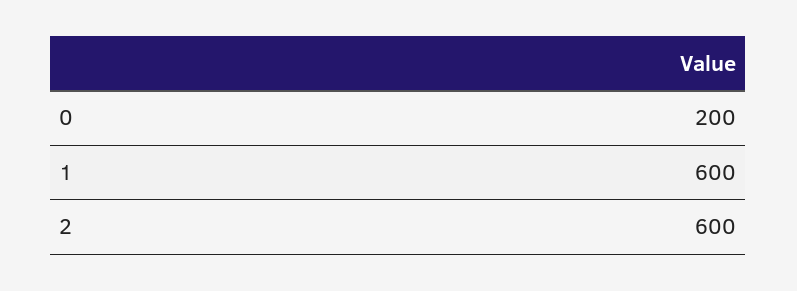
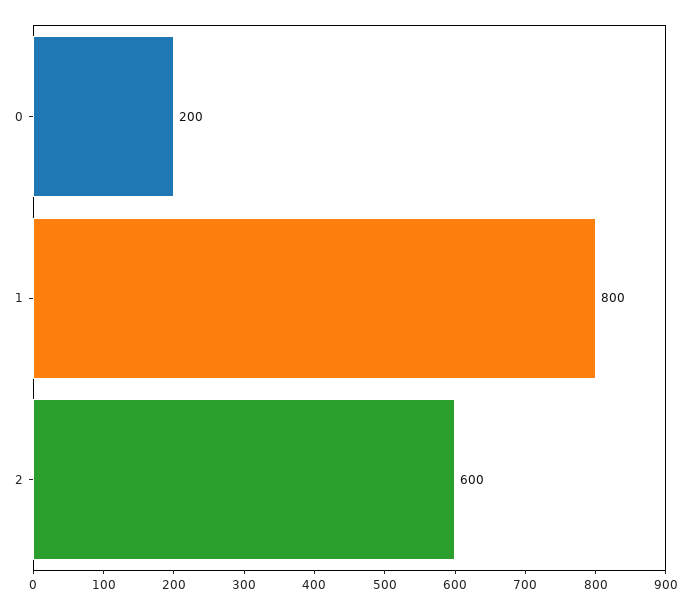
  {
    "0": 200,
-   "1": 600,
+   "1": 800,
    "2": 600
  }

